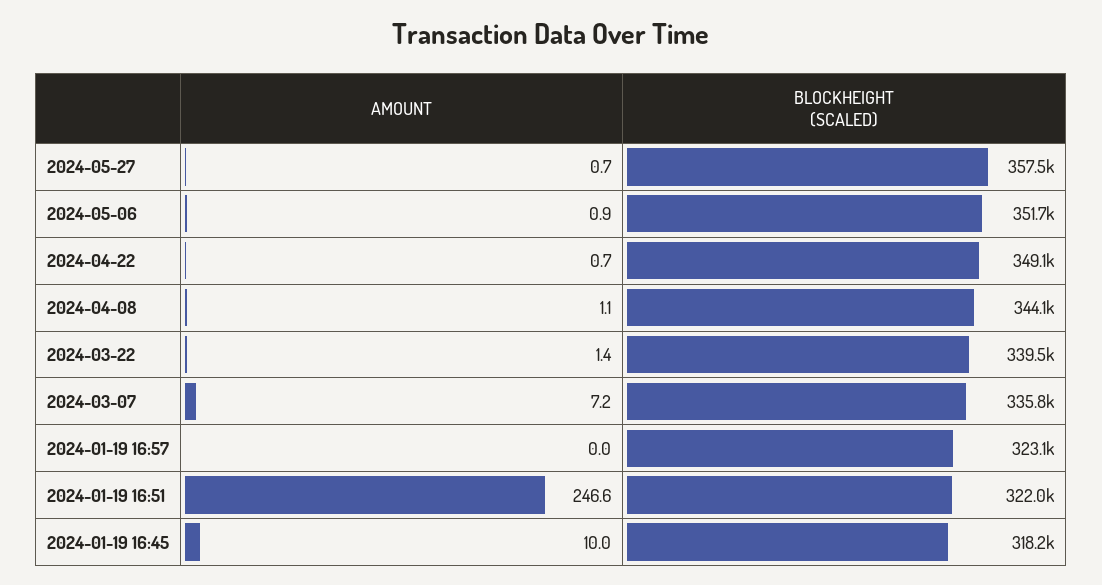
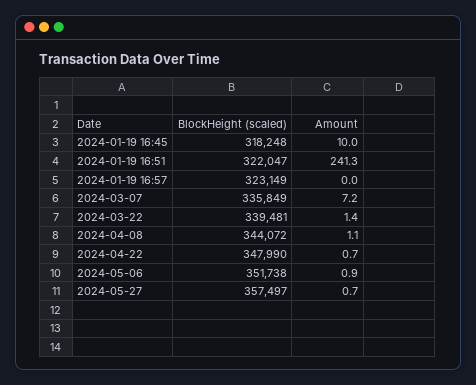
  {
    "AMOUNT": {
      "2024-05-27": 0.7,
      "2024-05-06": 0.9,
      "2024-04-22": 0.7,
      "2024-04-08": 1.1,
      "2024-03-22": 1.4,
      "2024-03-07": 7.2,
      "2024-01-19 16:57": 0,
-     "2024-01-19 16:51": 246.6,
+     "2024-01-19 16:51": 241.3,
      "2024-01-19 16:45": 10
    },
    "BLOCKHEIGHT (SCALED)": {
      "2024-05-27": 357497,
      "2024-05-06": 351738,
-     "2024-04-22": 349100,
+     "2024-04-22": 347990,
      "2024-04-08": 344072,
      "2024-03-22": 339481,
      "2024-03-07": 335849,
      "2024-01-19 16:57": 323149,
      "2024-01-19 16:51": 322047,
      "2024-01-19 16:45": 318248
    }
  }

